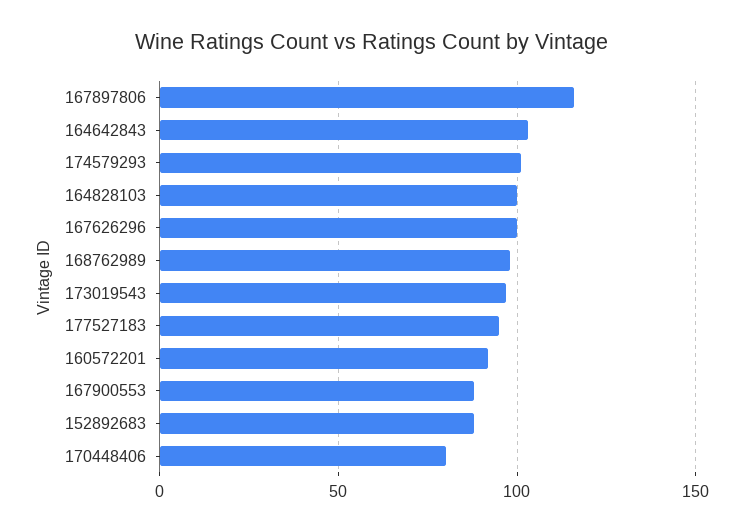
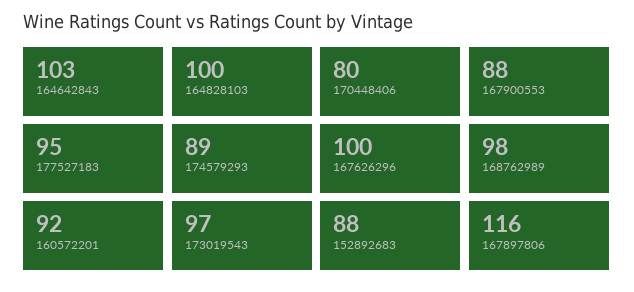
  {
    "167897806": 116,
    "164642843": 103,
-   "174579293": 100,
+   "174579293": 89,
    "164828103": 100,
    "167626296": 100,
    "168762989": 98,
    "173019543": 97,
    "177527183": 95,
    "160572201": 92,
    "167900553": 88,
    "152892683": 88,
    "170448406": 80
  }

